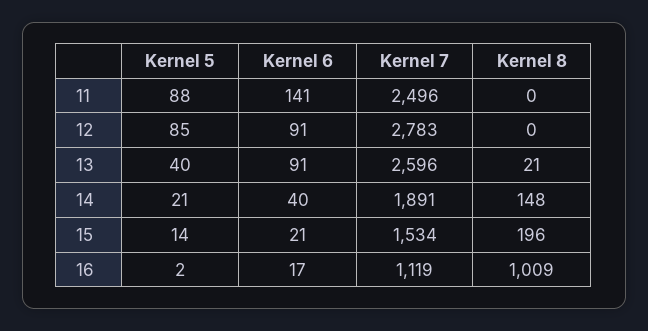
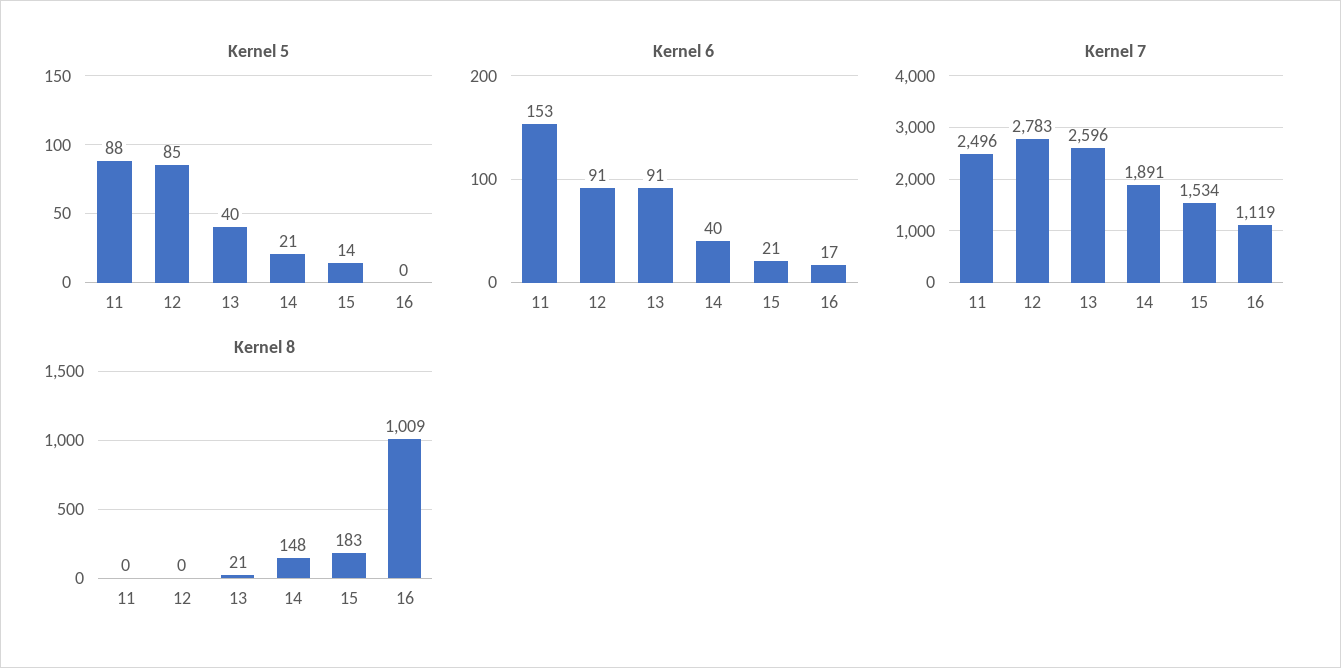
  {
    "Kernel 5": {
      "11": 88,
      "12": 85,
      "13": 40,
      "14": 21,
      "15": 14,
-     "16": 2
+     "16": 0
    },
    "Kernel 6": {
-     "11": 141,
+     "11": 153,
      "12": 91,
      "13": 91,
      "14": 40,
      "15": 21,
      "16": 17
    },
    "Kernel 7": {
      "11": 2496,
      "12": 2783,
      "13": 2596,
      "14": 1891,
      "15": 1534,
      "16": 1119
    },
    "Kernel 8": {
      "11": 0,
      "12": 0,
      "13": 21,
      "14": 148,
-     "15": 196,
+     "15": 183,
      "16": 1009
    }
  }

